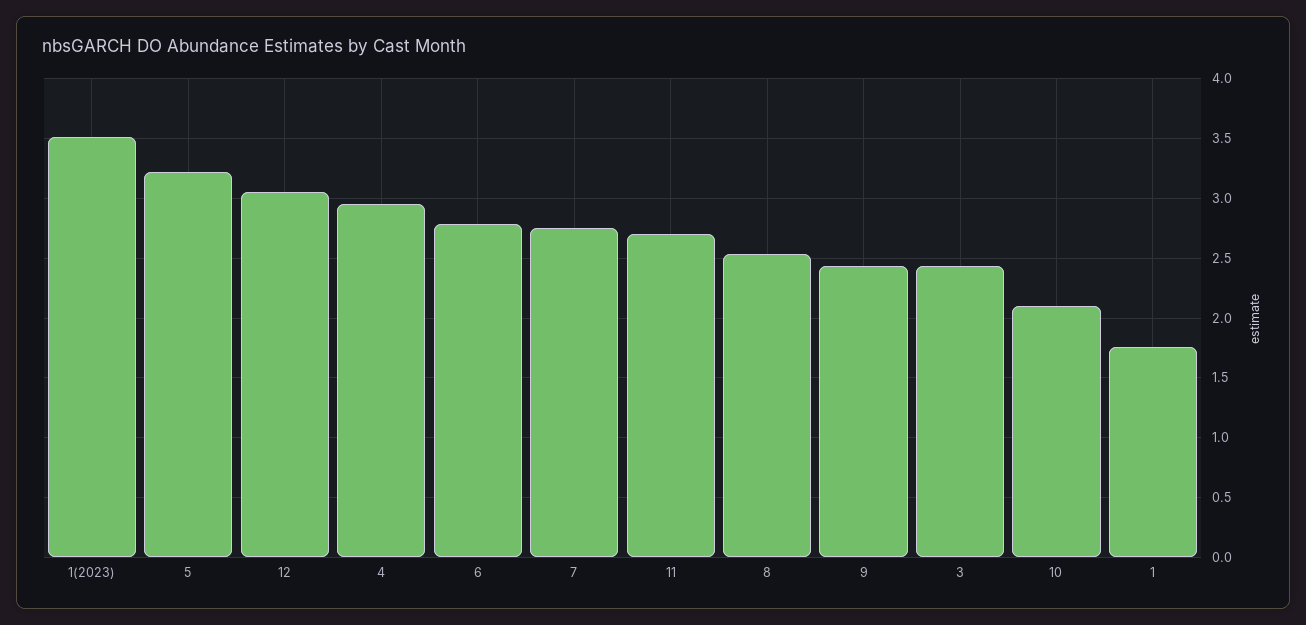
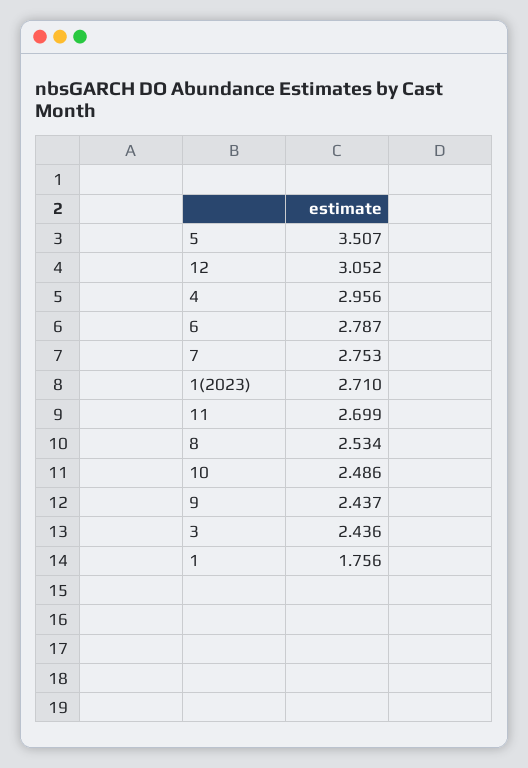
  {
-   "1(2023)": 3.5,
+   "1(2023)": 2.71,
-   "5": 3.2,
+   "5": 3.507,
    "12": 3.052,
    "4": 2.956,
    "6": 2.787,
    "7": 2.753,
    "11": 2.699,
    "8": 2.534,
    "9": 2.437,
    "3": 2.436,
-   "10": 2.1,
+   "10": 2.486,
    "1": 1.756
  }

